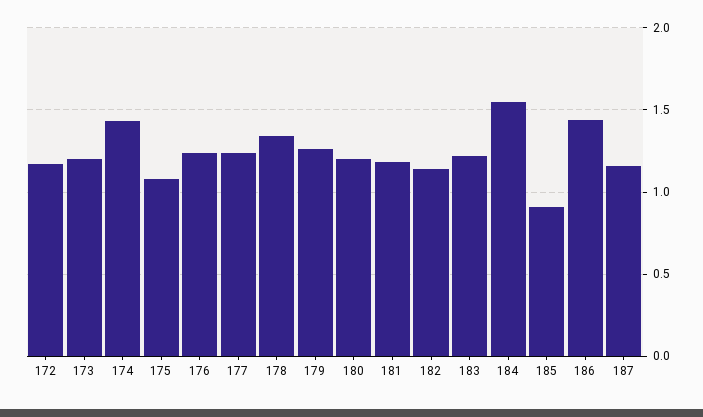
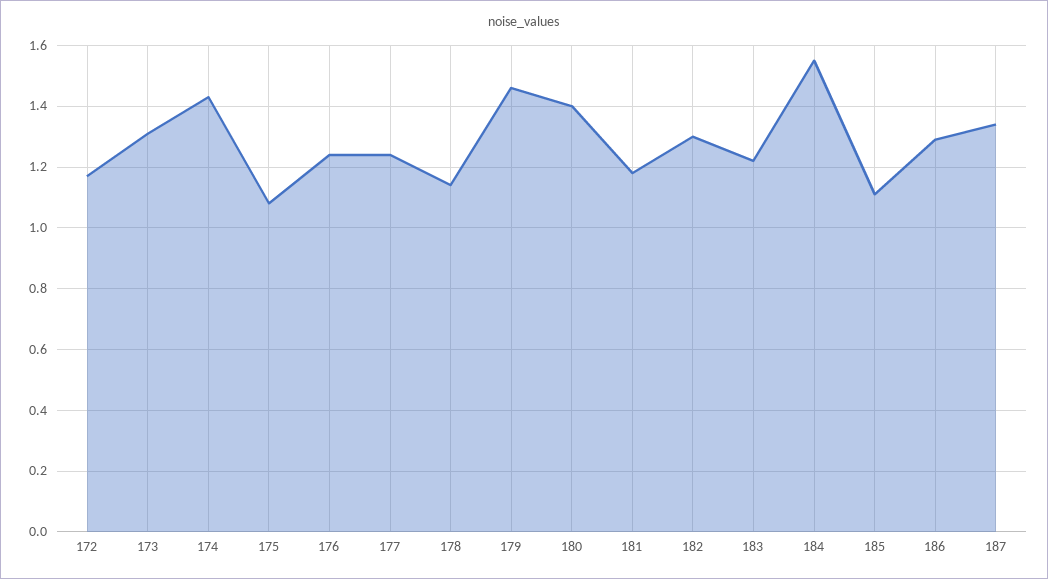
  {
    "172": 1.15,
-   "173": 1.2,
+   "173": 1.3,
    "174": 1.45,
    "175": 1.1,
    "176": 1.25,
    "177": 1.25,
-   "178": 1.35,
+   "178": 1.15,
-   "179": 1.25,
+   "179": 1.45,
-   "180": 1.2,
+   "180": 1.4,
    "181": 1.2,
-   "182": 1.15,
+   "182": 1.3,
    "183": 1.2,
    "184": 1.55,
-   "185": 0.9,
+   "185": 1.1,
-   "186": 1.45,
+   "186": 1.3,
-   "187": 1.15
+   "187": 1.35
  }

